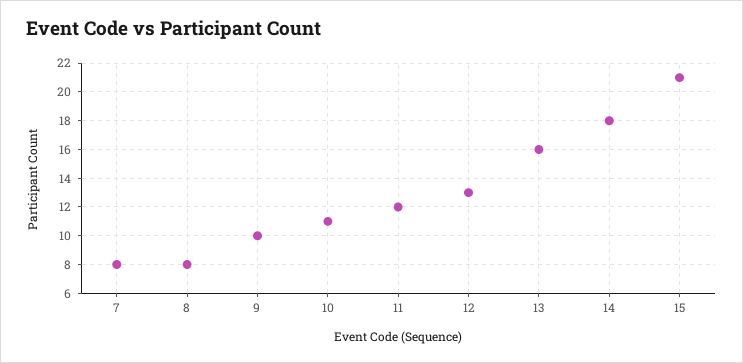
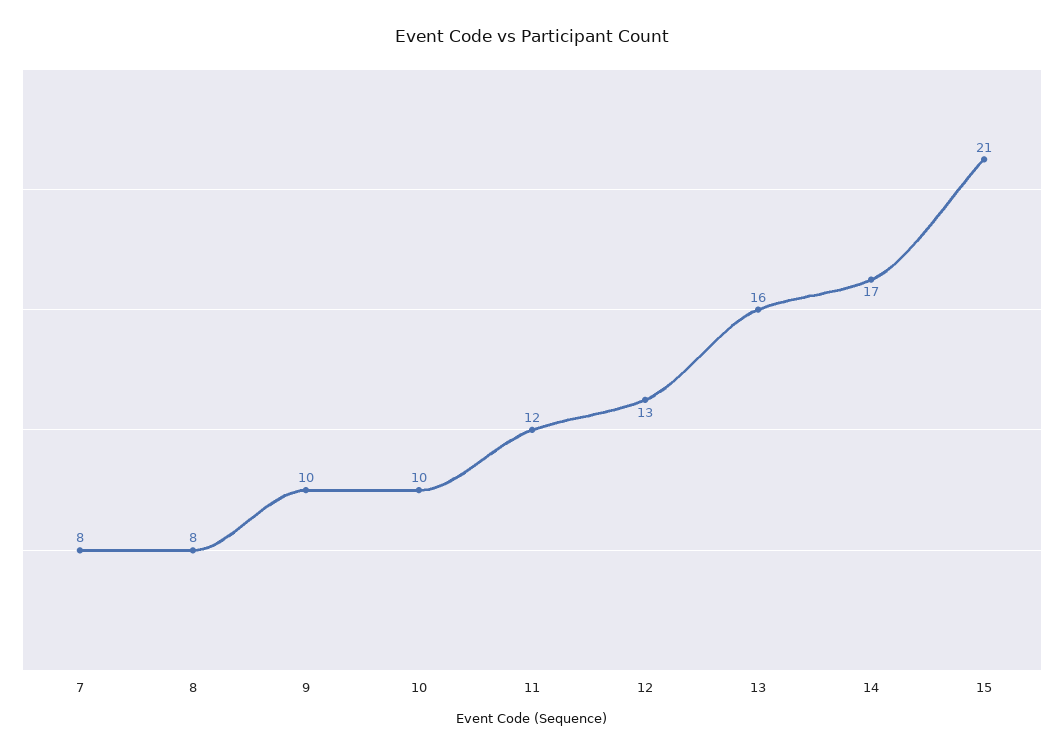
  {
    "7": 8,
    "8": 8,
    "9": 10,
-   "10": 11,
+   "10": 10,
    "11": 12,
    "12": 13,
    "13": 16,
-   "14": 18,
+   "14": 17,
    "15": 21
  }

